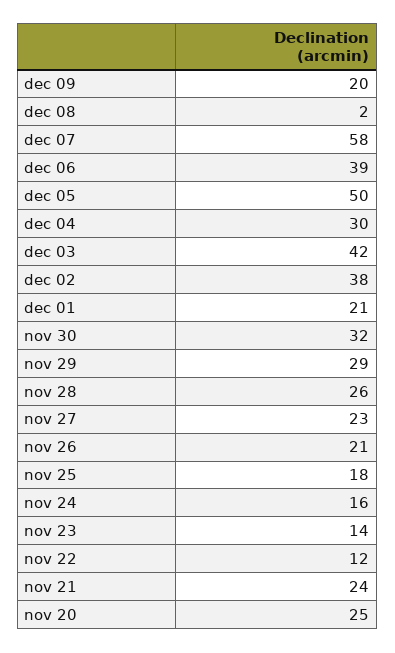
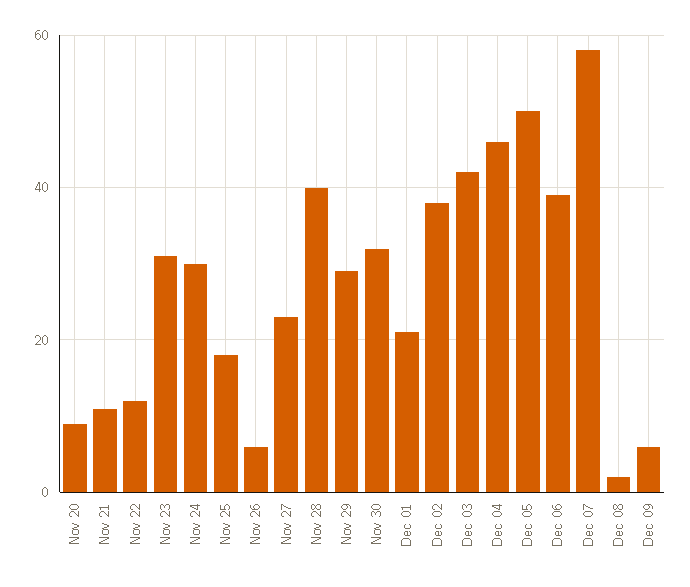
  {
-   "dec 09": 20,
+   "dec 09": 5,
    "dec 08": 2,
    "dec 07": 58,
    "dec 06": 39,
    "dec 05": 50,
-   "dec 04": 30,
+   "dec 04": 45,
    "dec 03": 42,
    "dec 02": 38,
    "dec 01": 21,
    "nov 30": 32,
    "nov 29": 29,
-   "nov 28": 26,
+   "nov 28": 40,
    "nov 27": 23,
-   "nov 26": 21,
+   "nov 26": 5,
    "nov 25": 18,
-   "nov 24": 16,
+   "nov 24": 30,
-   "nov 23": 14,
+   "nov 23": 30,
    "nov 22": 12,
-   "nov 21": 24,
+   "nov 21": 10,
-   "nov 20": 25
+   "nov 20": 10
  }

